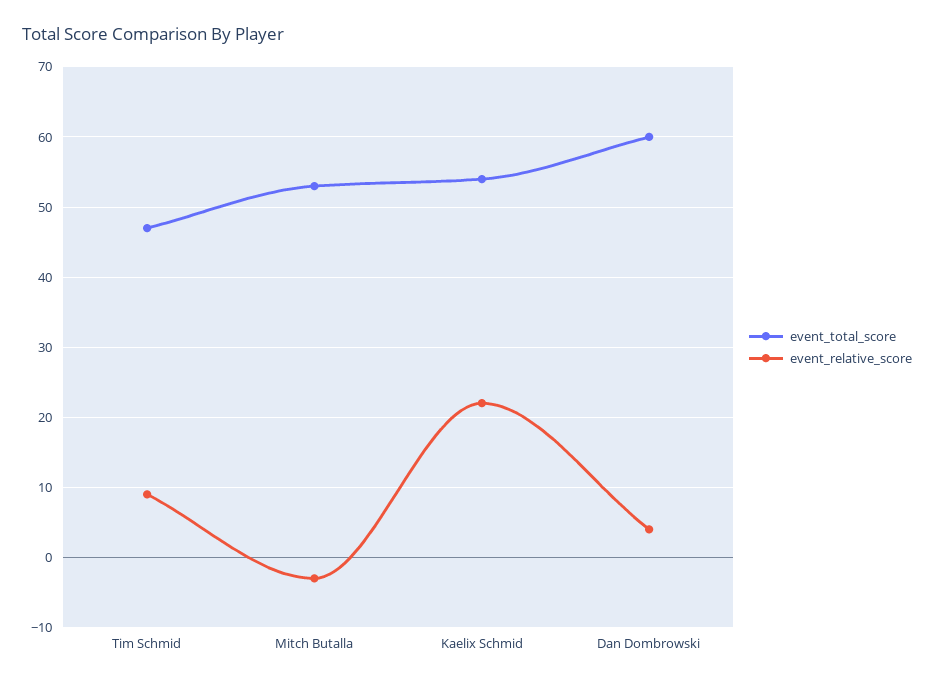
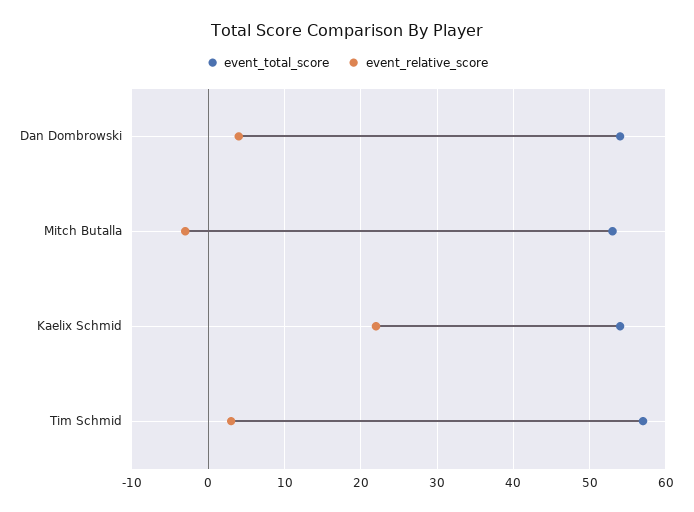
  {
    "event_total_score": {
-     "Tim Schmid": 47,
+     "Tim Schmid": 57,
      "Mitch Butalla": 53,
      "Kaelix Schmid": 54,
-     "Dan Dombrowski": 60
+     "Dan Dombrowski": 54
    },
    "event_relative_score": {
-     "Tim Schmid": 9,
+     "Tim Schmid": 3,
      "Mitch Butalla": -3,
      "Kaelix Schmid": 22,
      "Dan Dombrowski": 4
    }
  }

